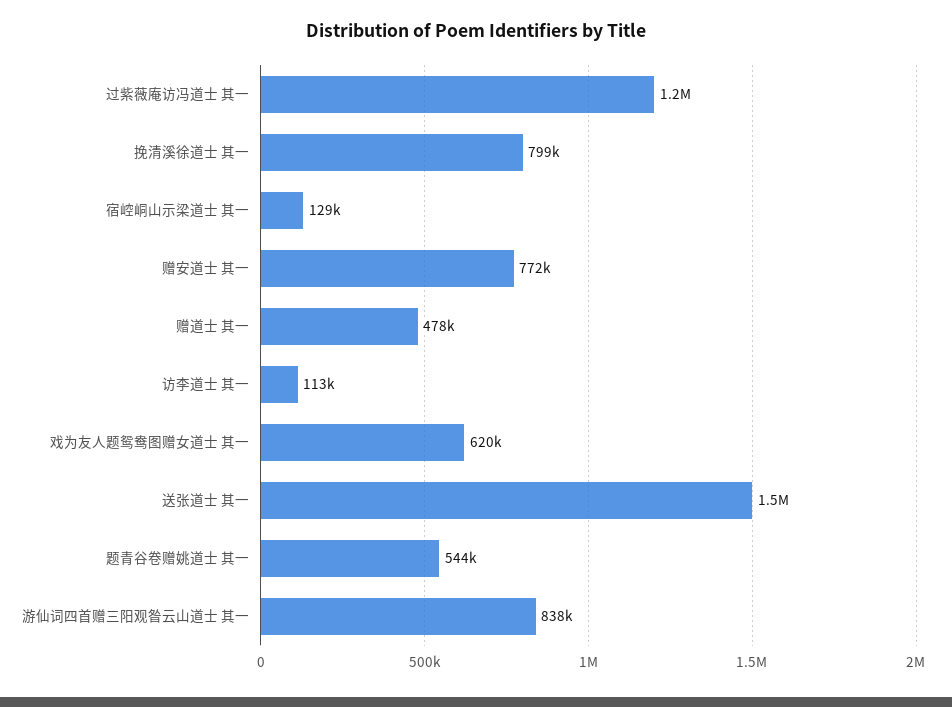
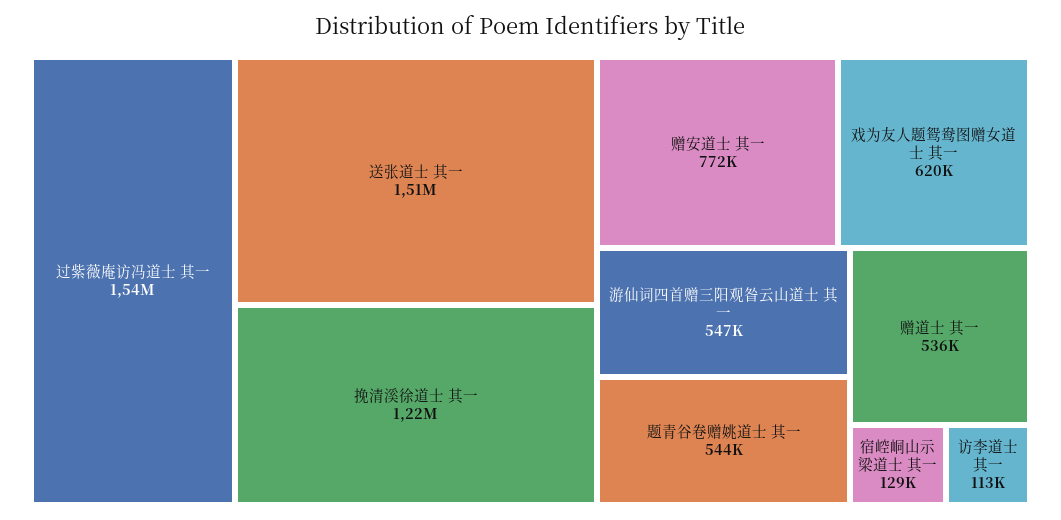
  {
-   "过紫薇庵访冯道士 其一": 1200000,
+   "过紫薇庵访冯道士 其一": 1540000,
-   "挽清溪徐道士 其一": 799000,
+   "挽清溪徐道士 其一": 1220000,
    "宿崆峒山示梁道士 其一": 129000,
    "赠安道士 其一": 772000,
-   "赠道士 其一": 478000,
+   "赠道士 其一": 536000,
    "访李道士 其一": 113000,
    "戏为友人题鸳鸯图赠女道士 其一": 620000,
    "送张道士 其一": 1510000,
    "题青谷卷赠姚道士 其一": 544000,
-   "游仙词四首赠三阳观昝云山道士 其一": 838000
+   "游仙词四首赠三阳观昝云山道士 其一": 547000
  }

